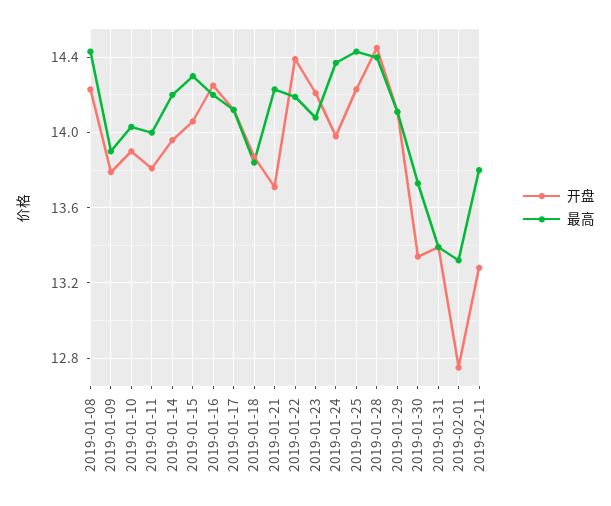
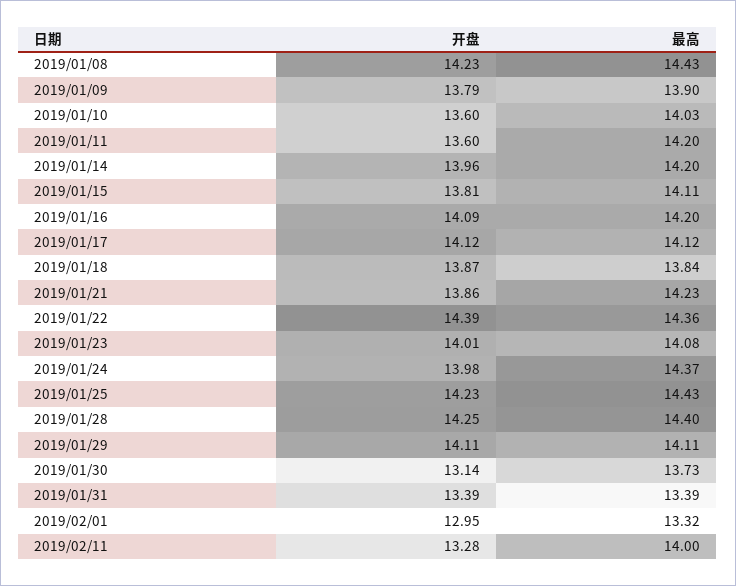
  {
    "开盘": {
      "2019-01-08": 14.23,
      "2019-01-09": 13.79,
-     "2019-01-10": 13.9,
+     "2019-01-10": 13.6,
-     "2019-01-11": 13.8,
+     "2019-01-11": 13.6,
      "2019-01-14": 13.96,
-     "2019-01-15": 14.05,
+     "2019-01-15": 13.81,
-     "2019-01-16": 14.25,
+     "2019-01-16": 14.09,
      "2019-01-17": 14.12,
      "2019-01-18": 13.87,
-     "2019-01-21": 13.7,
+     "2019-01-21": 13.86,
      "2019-01-22": 14.39,
-     "2019-01-23": 14.2,
+     "2019-01-23": 14.01,
      "2019-01-24": 13.98,
      "2019-01-25": 14.23,
-     "2019-01-28": 14.45,
+     "2019-01-28": 14.25,
      "2019-01-29": 14.11,
-     "2019-01-30": 13.35,
+     "2019-01-30": 13.14,
      "2019-01-31": 13.39,
-     "2019-02-01": 12.75,
+     "2019-02-01": 12.95,
      "2019-02-11": 13.28
    },
    "最高": {
      "2019-01-08": 14.43,
      "2019-01-09": 13.9,
      "2019-01-10": 14.03,
-     "2019-01-11": 14,
+     "2019-01-11": 14.2,
      "2019-01-14": 14.2,
-     "2019-01-15": 14.3,
+     "2019-01-15": 14.11,
      "2019-01-16": 14.2,
      "2019-01-17": 14.12,
      "2019-01-18": 13.84,
      "2019-01-21": 14.23,
-     "2019-01-22": 14.2,
+     "2019-01-22": 14.36,
      "2019-01-23": 14.08,
      "2019-01-24": 14.37,
      "2019-01-25": 14.43,
      "2019-01-28": 14.4,
      "2019-01-29": 14.11,
      "2019-01-30": 13.73,
      "2019-01-31": 13.39,
      "2019-02-01": 13.32,
-     "2019-02-11": 13.8
+     "2019-02-11": 14
    }
  }

